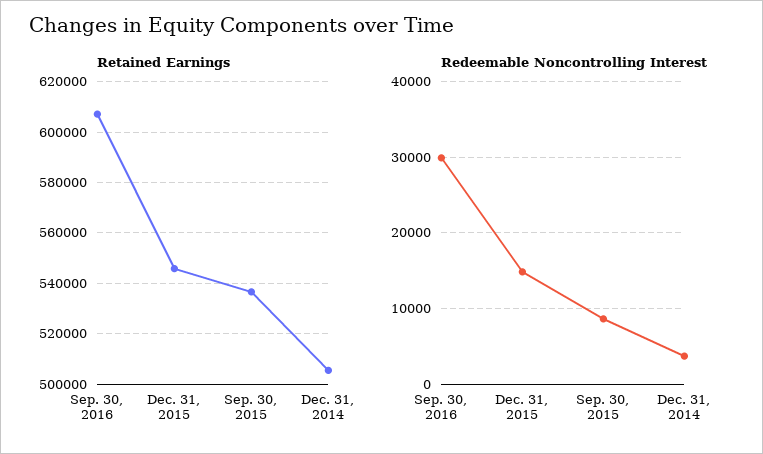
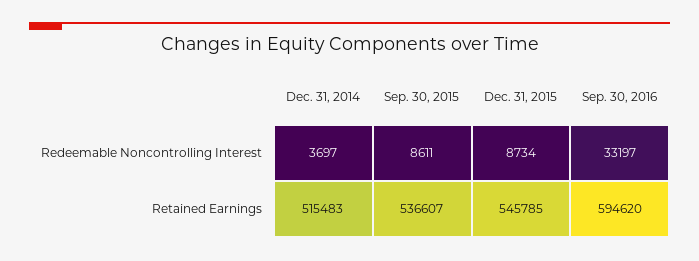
  {
    "Retained Earnings": {
-     "Sep. 30, 2016": 607500,
+     "Sep. 30, 2016": 594620,
      "Dec. 31, 2015": 545785,
      "Sep. 30, 2015": 536607,
-     "Dec. 31, 2014": 505000
+     "Dec. 31, 2014": 515483
    },
    "Redeemable Noncontrolling Interest": {
-     "Sep. 30, 2016": 30000,
+     "Sep. 30, 2016": 33197,
-     "Dec. 31, 2015": 15000,
+     "Dec. 31, 2015": 8734,
      "Sep. 30, 2015": 8611,
      "Dec. 31, 2014": 3697
    }
  }

